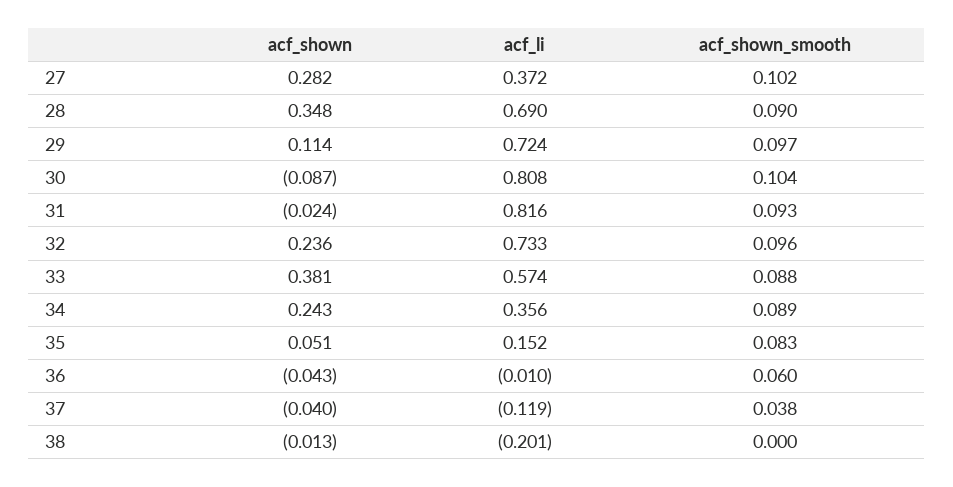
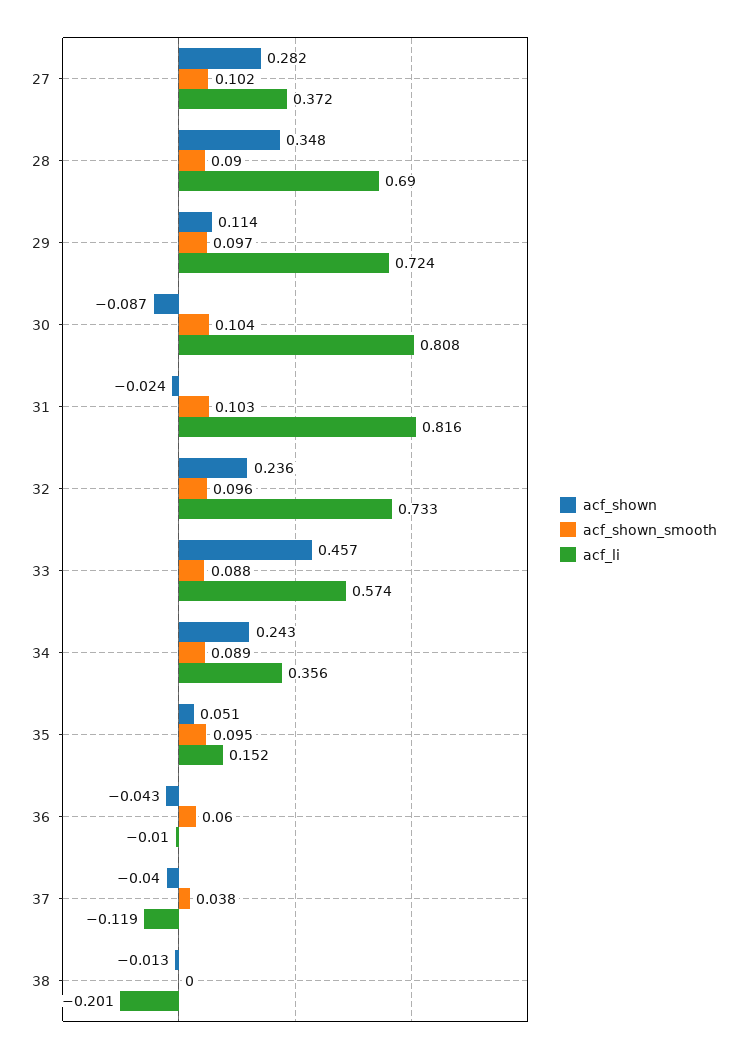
  {
    "acf_shown": {
      "27": 0.282,
      "28": 0.348,
      "29": 0.114,
      "30": -0.087,
      "31": -0.024,
      "32": 0.236,
-     "33": 0.381,
+     "33": 0.457,
      "34": 0.243,
      "35": 0.051,
      "36": -0.043,
      "37": -0.04,
      "38": -0.013
    },
    "acf_li": {
      "27": 0.372,
      "28": 0.69,
      "29": 0.724,
      "30": 0.808,
      "31": 0.816,
      "32": 0.733,
      "33": 0.574,
      "34": 0.356,
      "35": 0.152,
      "36": -0.01,
      "37": -0.119,
      "38": -0.201
    },
    "acf_shown_smooth": {
      "27": 0.102,
      "28": 0.09,
      "29": 0.097,
      "30": 0.104,
-     "31": 0.093,
+     "31": 0.103,
      "32": 0.096,
      "33": 0.088,
      "34": 0.089,
-     "35": 0.083,
+     "35": 0.095,
      "36": 0.06,
      "37": 0.038,
      "38": 0
    }
  }

